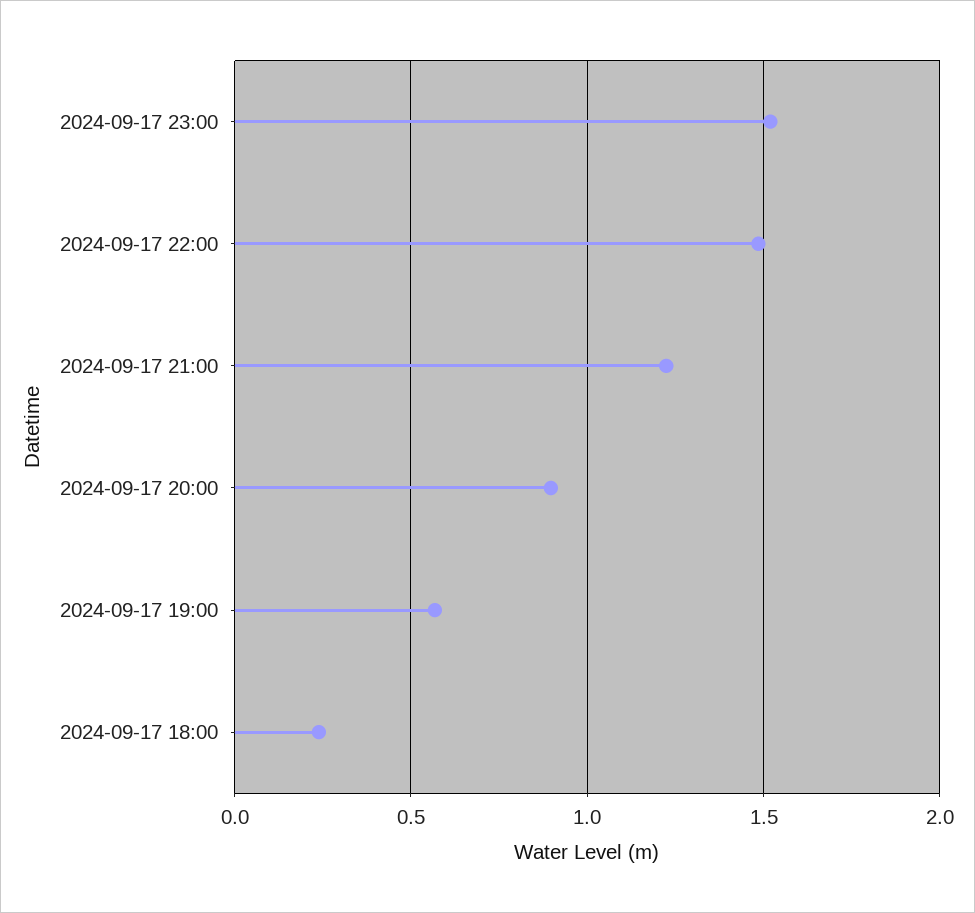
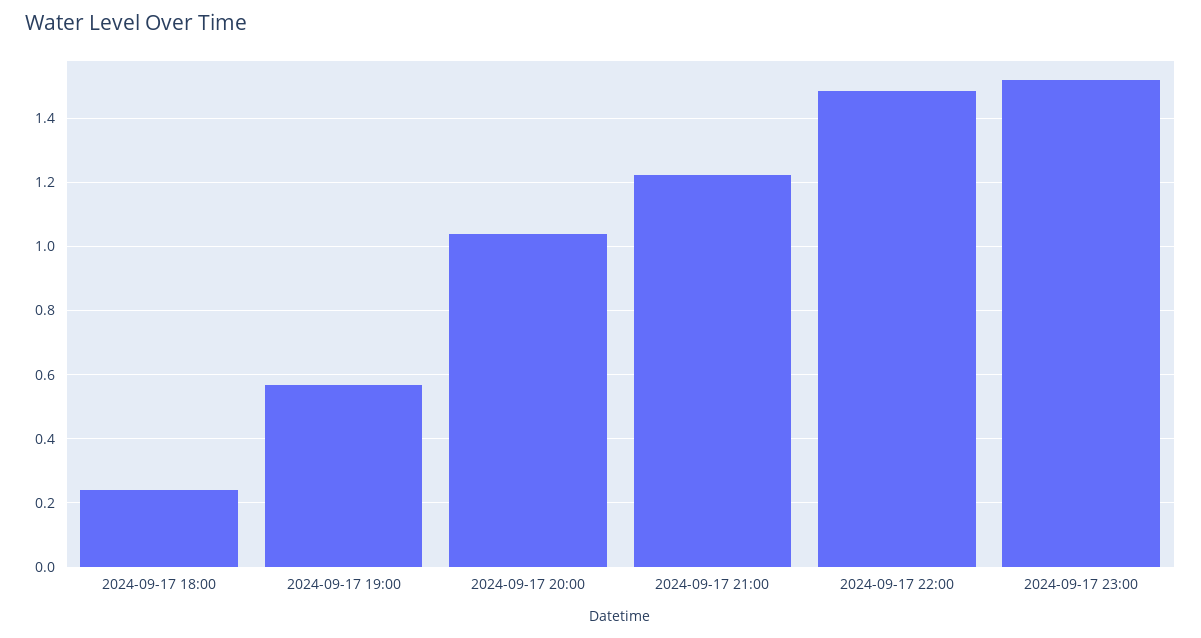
  {
    "2024-09-17 23:00": 1.52,
    "2024-09-17 22:00": 1.48,
    "2024-09-17 21:00": 1.22,
-   "2024-09-17 20:00": 0.9,
+   "2024-09-17 20:00": 1.04,
    "2024-09-17 19:00": 0.56,
    "2024-09-17 18:00": 0.24
  }

